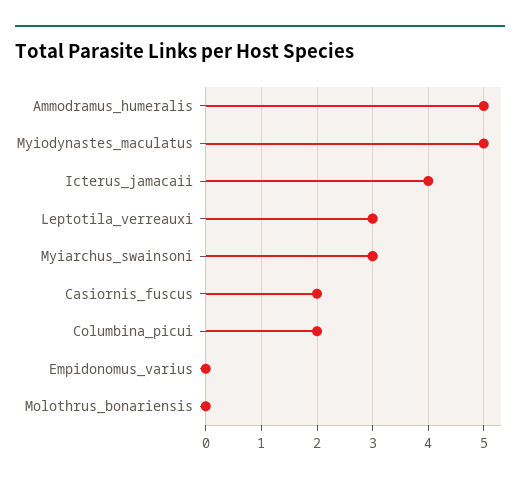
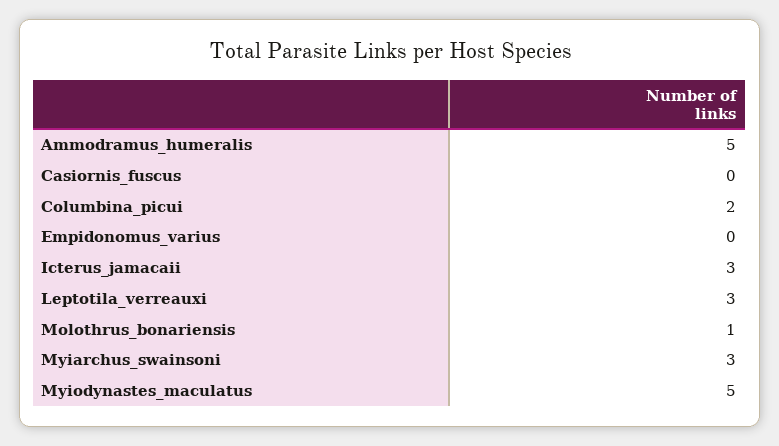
  {
    "Ammodramus_humeralis": 5,
    "Myiodynastes_maculatus": 5,
-   "Icterus_jamacaii": 4,
+   "Icterus_jamacaii": 3,
    "Leptotila_verreauxi": 3,
    "Myiarchus_swainsoni": 3,
-   "Casiornis_fuscus": 2,
+   "Casiornis_fuscus": 0,
    "Columbina_picui": 2,
    "Empidonomus_varius": 0,
-   "Molothrus_bonariensis": 0
+   "Molothrus_bonariensis": 1
  }

